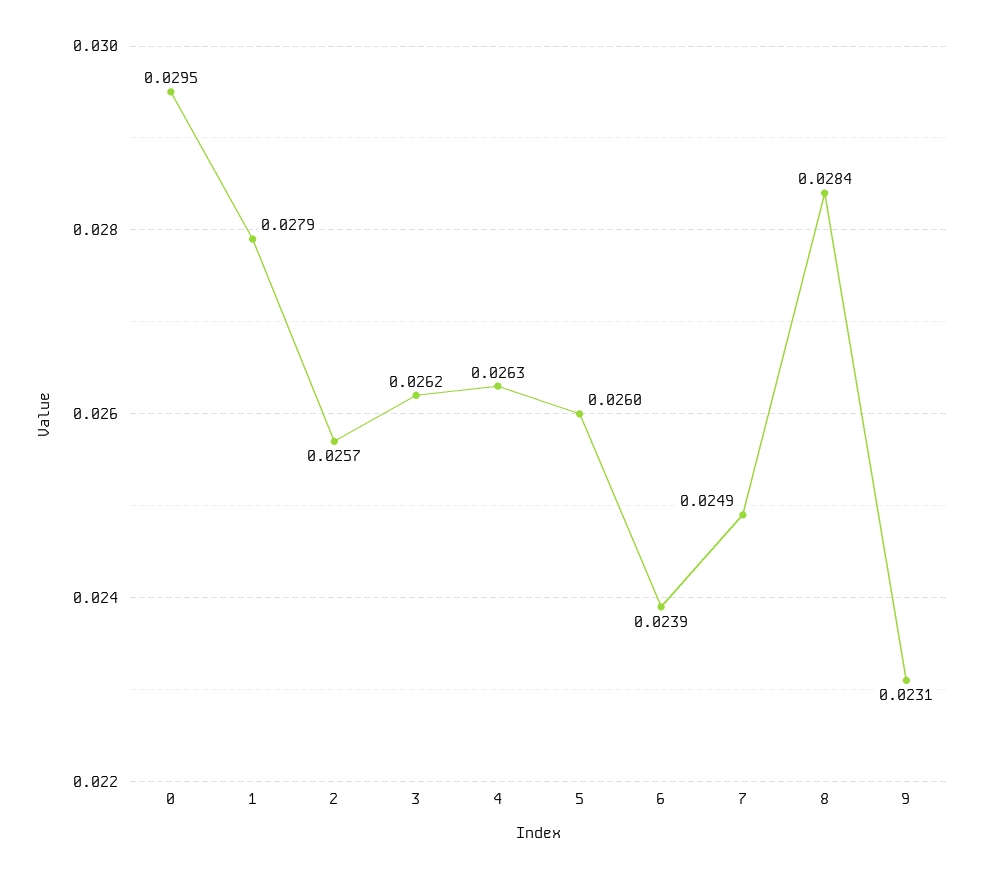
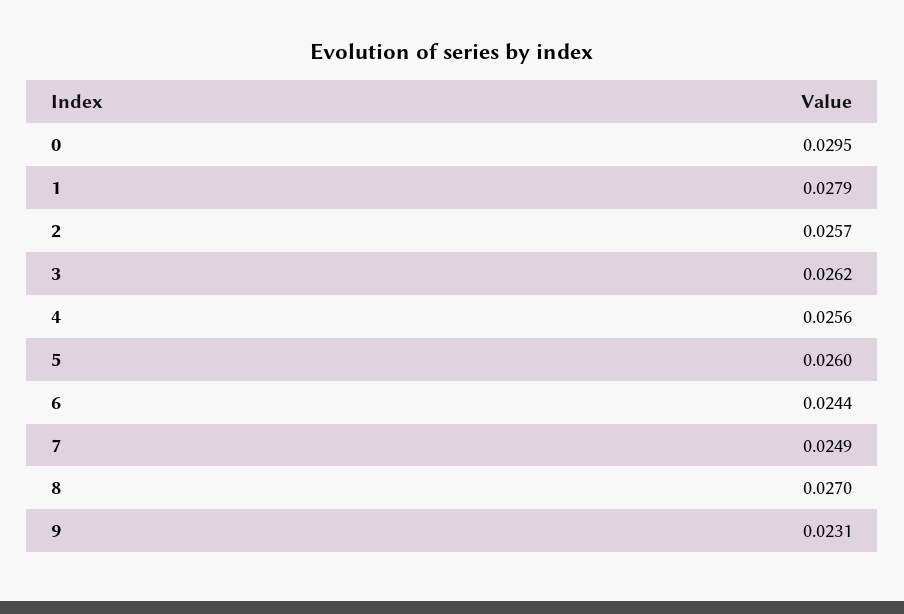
  {
    "0": 0.0295,
    "1": 0.0279,
    "2": 0.0257,
    "3": 0.0262,
-   "4": 0.0263,
+   "4": 0.0256,
    "5": 0.026,
-   "6": 0.0239,
+   "6": 0.0244,
    "7": 0.0249,
-   "8": 0.0284,
+   "8": 0.027,
    "9": 0.0231
  }

